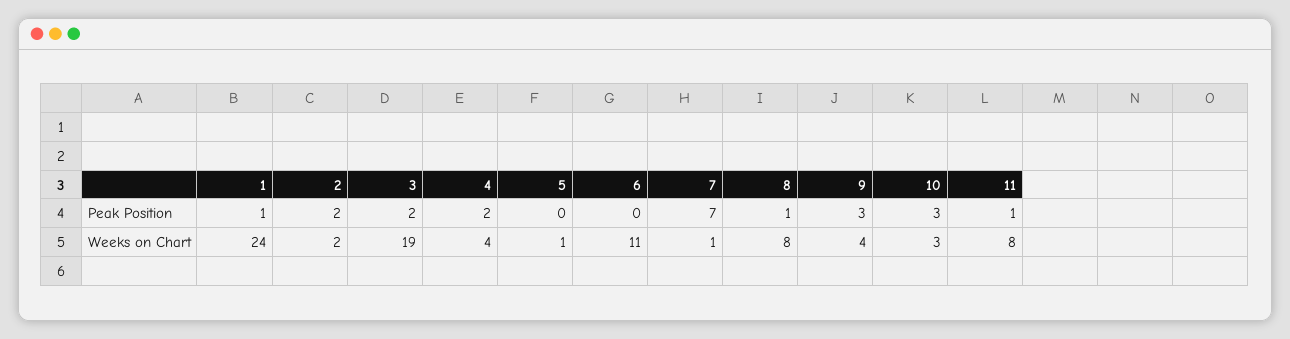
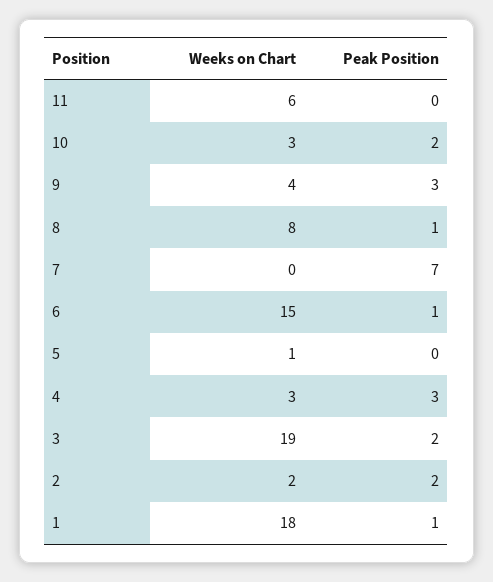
  {
    "1": {
      "Peak Position": 1,
-     "Weeks on Chart": 24
+     "Weeks on Chart": 18
    },
    "2": {
      "Peak Position": 2,
      "Weeks on Chart": 2
    },
    "3": {
      "Peak Position": 2,
      "Weeks on Chart": 19
    },
    "4": {
-     "Peak Position": 2,
+     "Peak Position": 3,
-     "Weeks on Chart": 4
+     "Weeks on Chart": 3
    },
    "5": {
      "Peak Position": 0,
      "Weeks on Chart": 1
    },
    "6": {
-     "Peak Position": 0,
+     "Peak Position": 1,
-     "Weeks on Chart": 11
+     "Weeks on Chart": 15
    },
    "7": {
      "Peak Position": 7,
-     "Weeks on Chart": 1
+     "Weeks on Chart": 0
    },
    "8": {
      "Peak Position": 1,
      "Weeks on Chart": 8
    },
    "9": {
      "Peak Position": 3,
      "Weeks on Chart": 4
    },
    "10": {
-     "Peak Position": 3,
+     "Peak Position": 2,
      "Weeks on Chart": 3
    },
    "11": {
-     "Peak Position": 1,
+     "Peak Position": 0,
-     "Weeks on Chart": 8
+     "Weeks on Chart": 6
    }
  }

